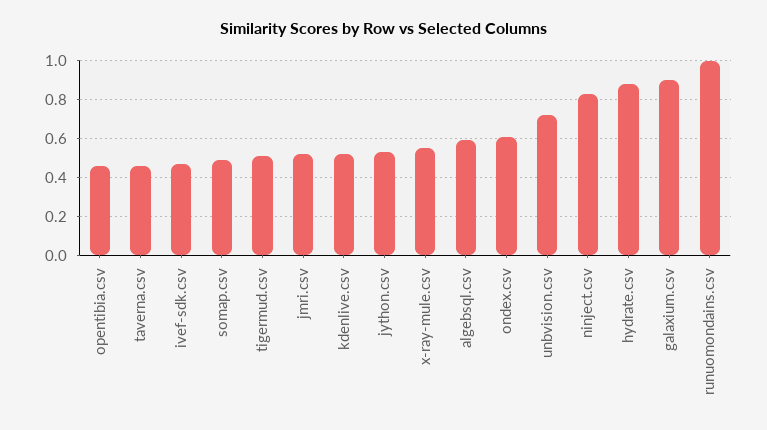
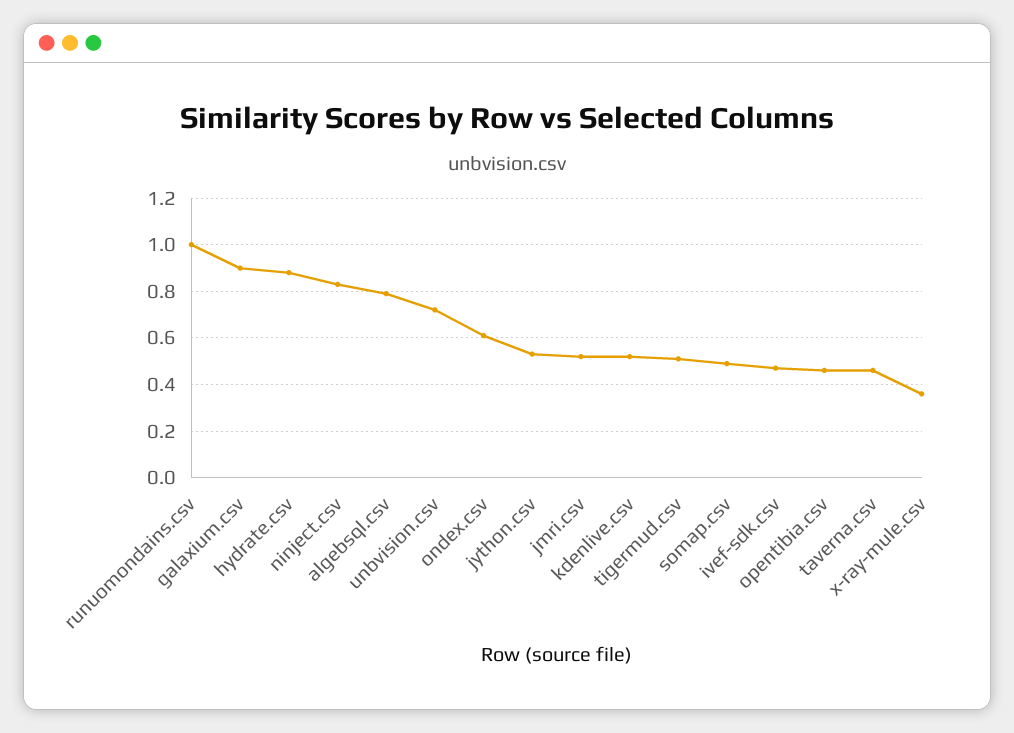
  {
    "opentibia.csv": 0.45,
    "taverna.csv": 0.45,
    "ivef-sdk.csv": 0.45,
    "somap.csv": 0.5,
    "tigermud.csv": 0.5,
    "jmri.csv": 0.5,
    "kdenlive.csv": 0.5,
    "jython.csv": 0.55,
-   "x-ray-mule.csv": 0.55,
+   "x-ray-mule.csv": 0.35,
-   "algebsql.csv": 0.6,
+   "algebsql.csv": 0.8,
    "ondex.csv": 0.6,
    "unbvision.csv": 0.7,
    "ninject.csv": 0.85,
    "hydrate.csv": 0.9,
    "galaxium.csv": 0.9,
    "runuomondains.csv": 1
  }

